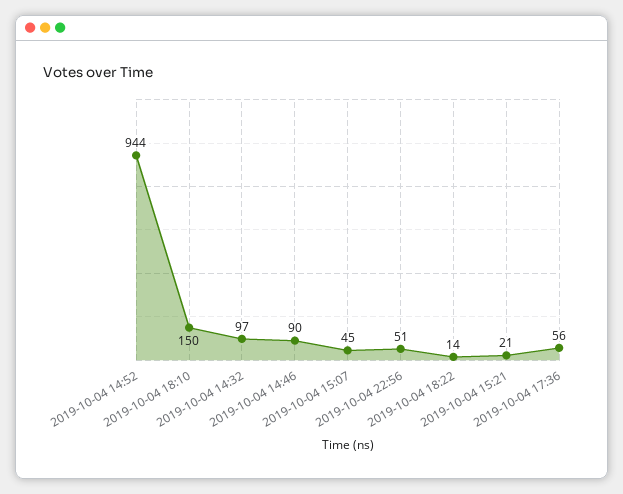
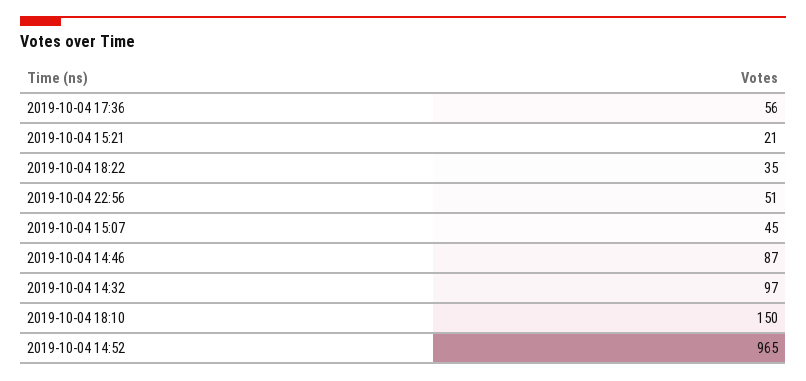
  {
-   "2019-10-04 14:52": 944,
+   "2019-10-04 14:52": 965,
    "2019-10-04 18:10": 150,
    "2019-10-04 14:32": 97,
-   "2019-10-04 14:46": 90,
+   "2019-10-04 14:46": 87,
    "2019-10-04 15:07": 45,
    "2019-10-04 22:56": 51,
-   "2019-10-04 18:22": 14,
+   "2019-10-04 18:22": 35,
    "2019-10-04 15:21": 21,
    "2019-10-04 17:36": 56
  }

